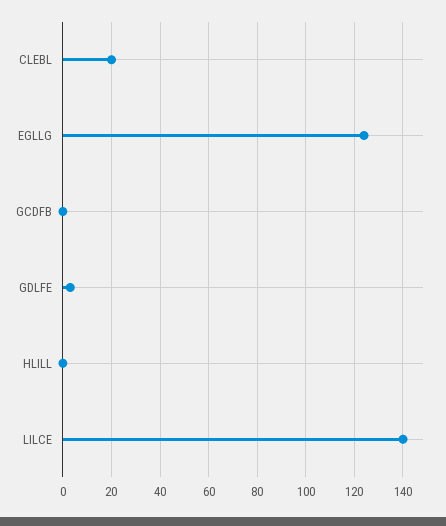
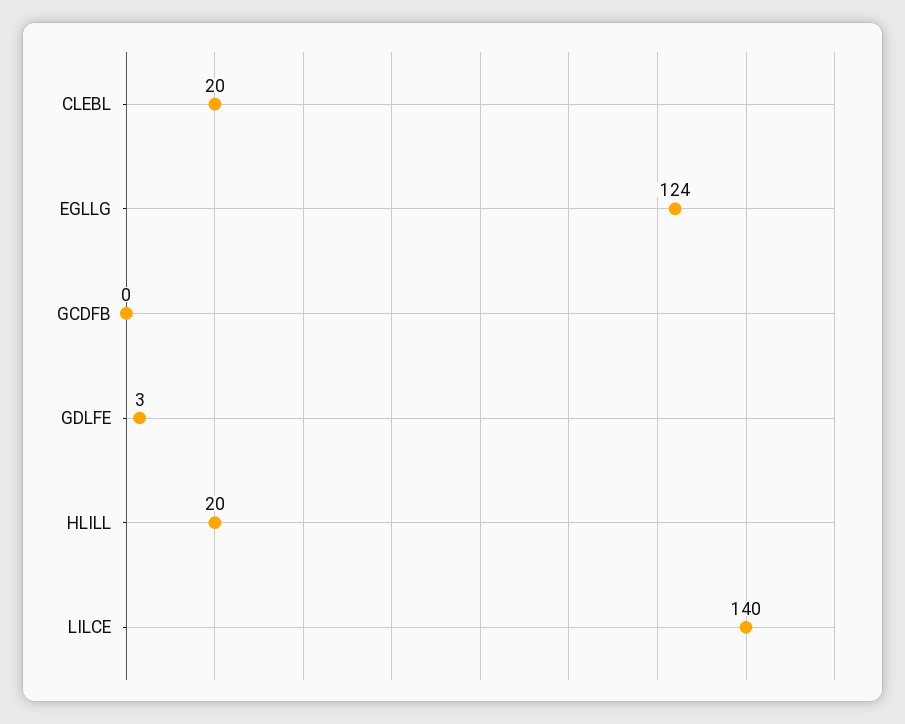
  {
    "CLEBL": 20,
    "EGLLG": 124,
    "GCDFB": 0,
    "GDLFE": 3,
-   "HLILL": 0,
+   "HLILL": 20,
    "LILCE": 140
  }

